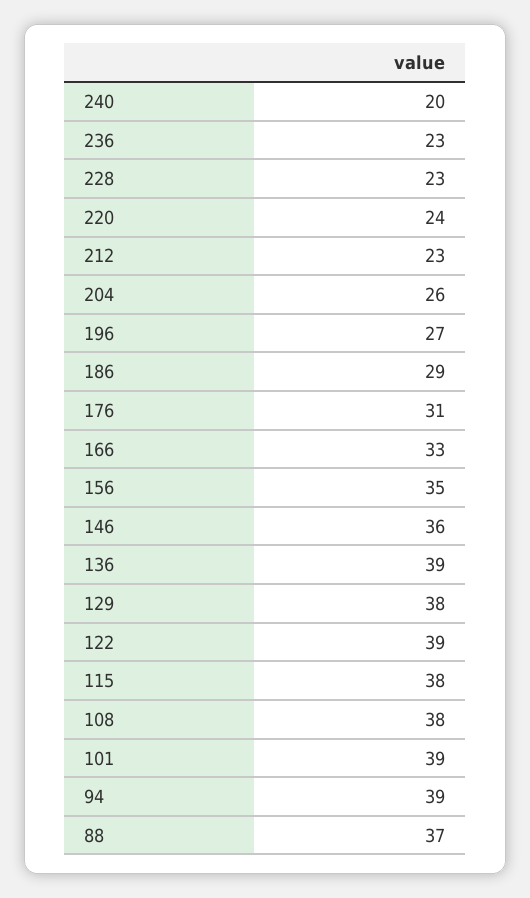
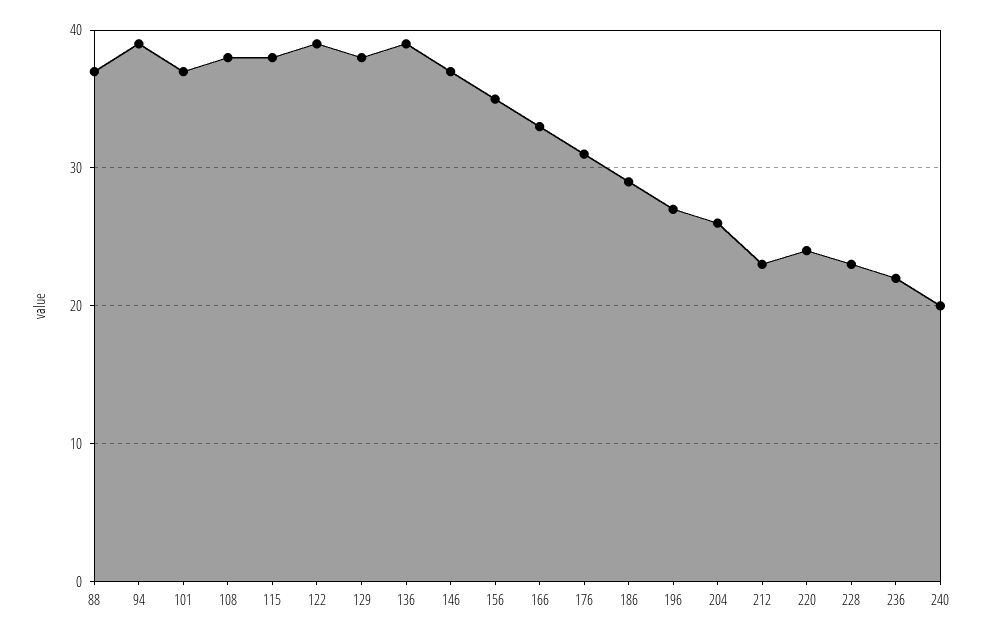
  {
    "240": 20,
-   "236": 23,
+   "236": 22,
    "228": 23,
    "220": 24,
    "212": 23,
    "204": 26,
    "196": 27,
    "186": 29,
    "176": 31,
    "166": 33,
    "156": 35,
-   "146": 36,
+   "146": 37,
    "136": 39,
    "129": 38,
    "122": 39,
    "115": 38,
    "108": 38,
-   "101": 39,
+   "101": 37,
    "94": 39,
    "88": 37
  }

